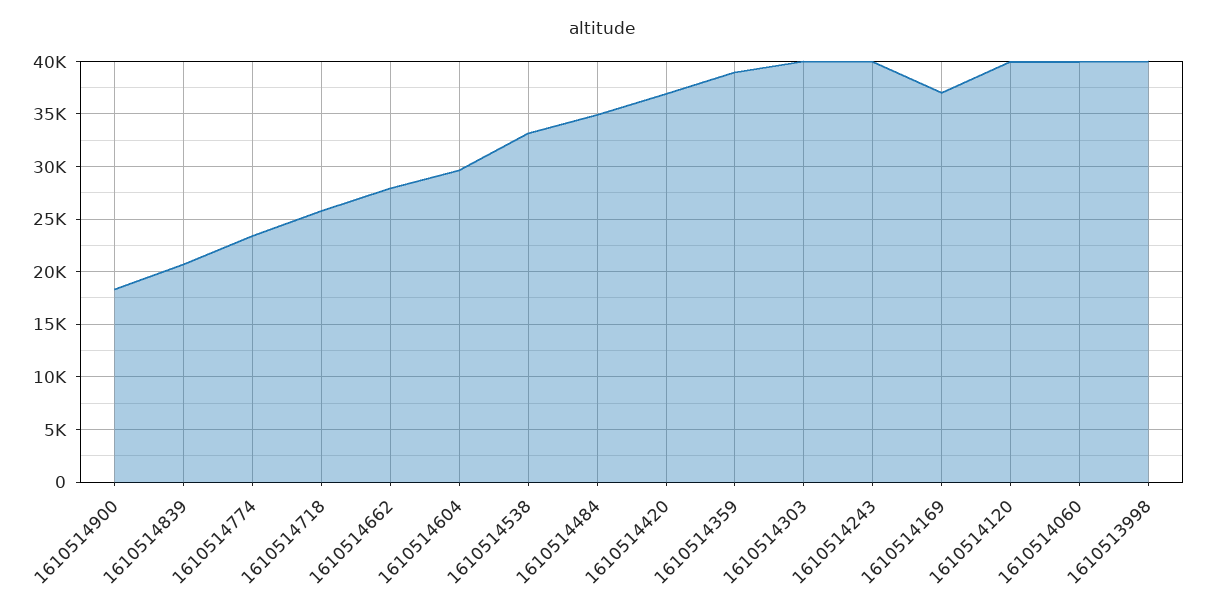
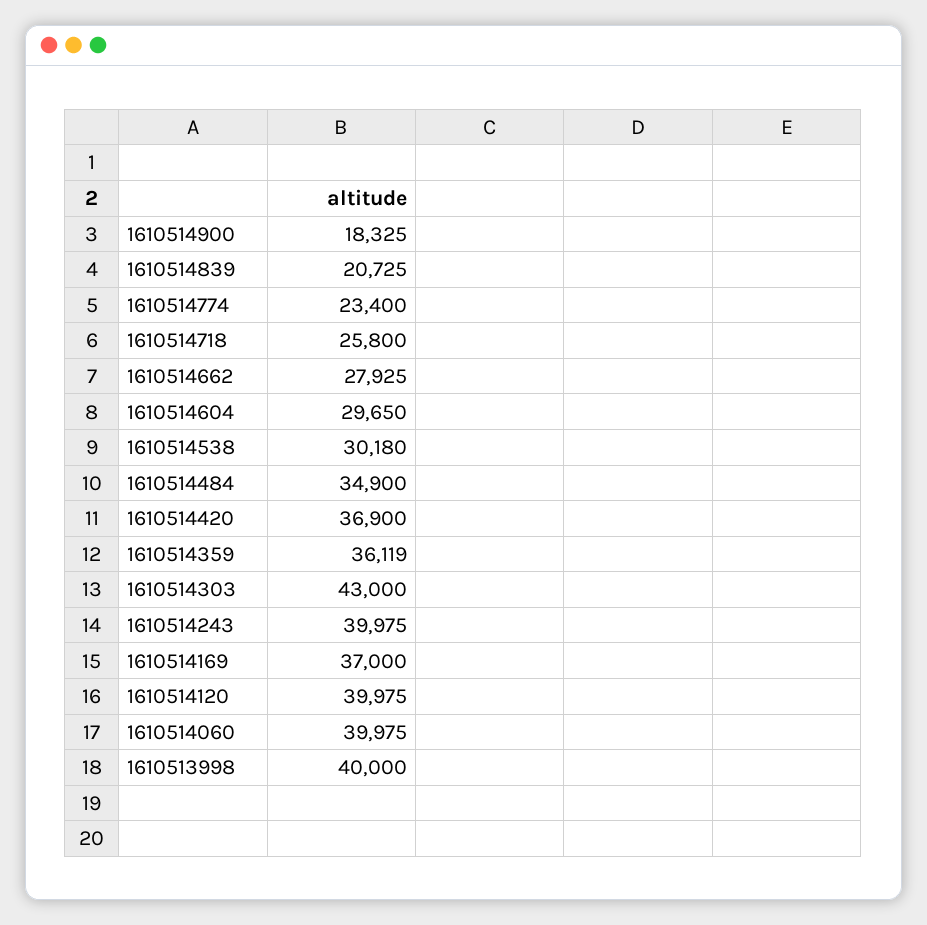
  {
    "1610514900": 18325,
    "1610514839": 20725,
    "1610514774": 23400,
    "1610514718": 25800,
    "1610514662": 27925,
    "1610514604": 29650,
-   "1610514538": 33000,
+   "1610514538": 30180,
    "1610514484": 34900,
    "1610514420": 36900,
-   "1610514359": 39000,
+   "1610514359": 36119,
-   "1610514303": 40000,
+   "1610514303": 43000,
    "1610514243": 39975,
    "1610514169": 37000,
    "1610514120": 39975,
    "1610514060": 39975,
    "1610513998": 40000
  }

